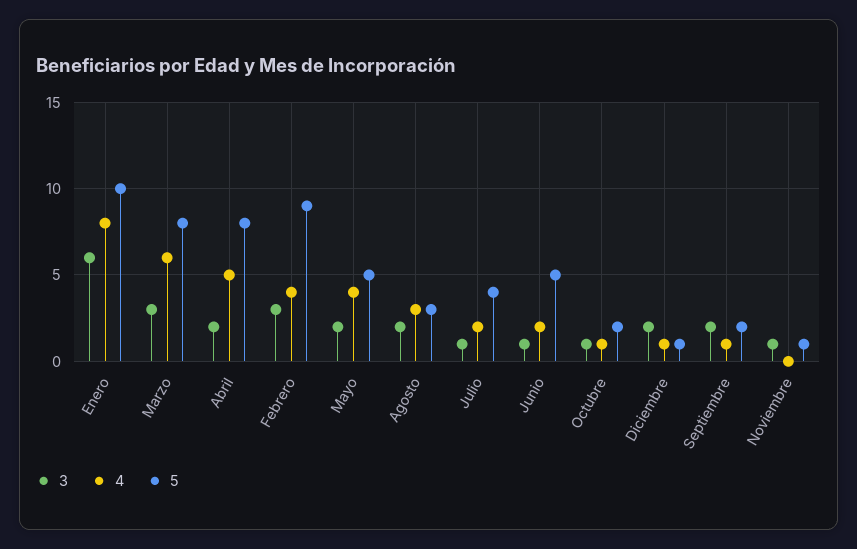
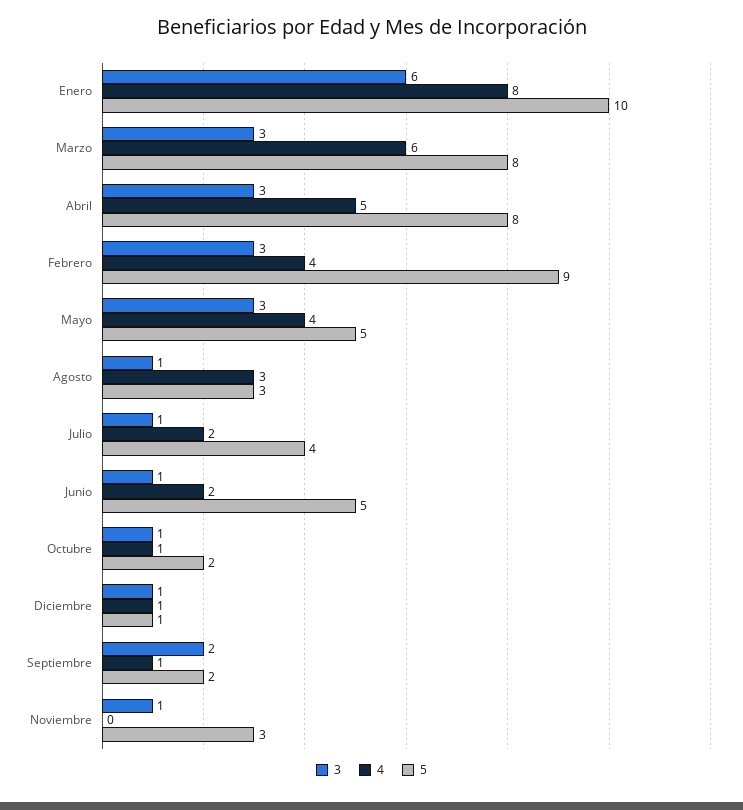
  {
    "3": {
      "Enero": 6,
      "Marzo": 3,
-     "Abril": 2,
+     "Abril": 3,
      "Febrero": 3,
-     "Mayo": 2,
+     "Mayo": 3,
-     "Agosto": 2,
+     "Agosto": 1,
      "Julio": 1,
      "Junio": 1,
      "Octubre": 1,
-     "Diciembre": 2,
+     "Diciembre": 1,
      "Septiembre": 2,
      "Noviembre": 1
    },
    "4": {
      "Enero": 8,
      "Marzo": 6,
      "Abril": 5,
      "Febrero": 4,
      "Mayo": 4,
      "Agosto": 3,
      "Julio": 2,
      "Junio": 2,
      "Octubre": 1,
      "Diciembre": 1,
      "Septiembre": 1,
      "Noviembre": 0
    },
    "5": {
      "Enero": 10,
      "Marzo": 8,
      "Abril": 8,
      "Febrero": 9,
      "Mayo": 5,
      "Agosto": 3,
      "Julio": 4,
      "Junio": 5,
      "Octubre": 2,
      "Diciembre": 1,
      "Septiembre": 2,
-     "Noviembre": 1
+     "Noviembre": 3
    }
  }

